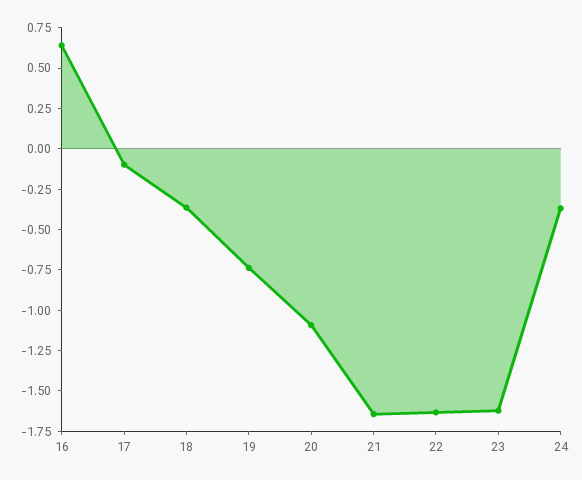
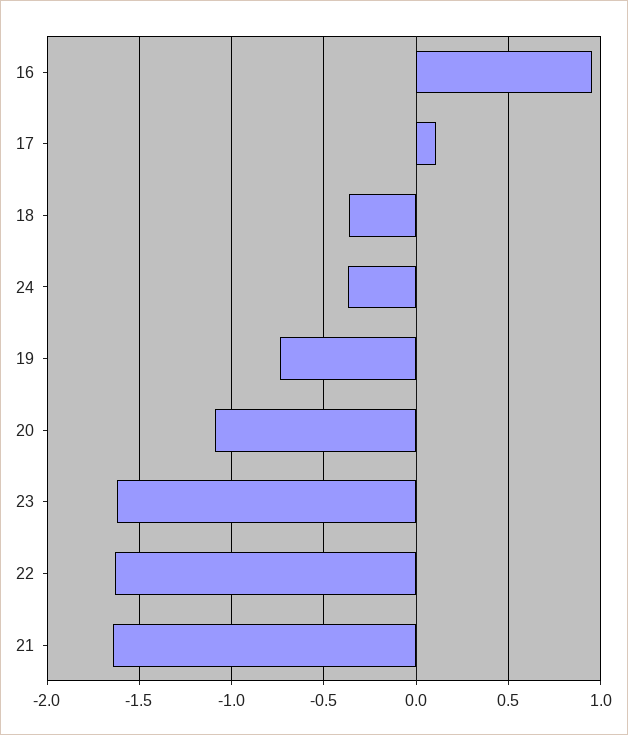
  {
-   "16": 0.65,
+   "16": 0.95,
-   "17": -0.1,
+   "17": 0.1,
    "18": -0.35,
    "19": -0.75,
    "20": -1.1,
    "21": -1.65,
    "22": -1.65,
    "23": -1.6,
    "24": -0.35
  }

